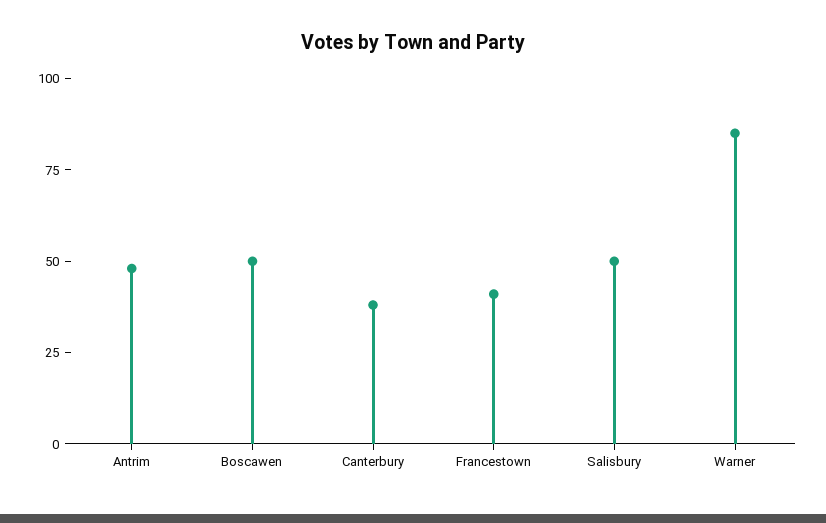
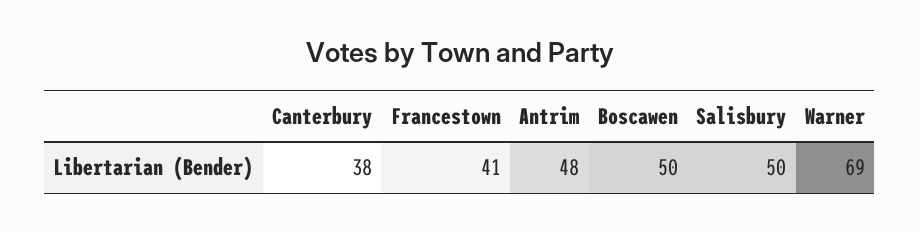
  {
    "Antrim": 48,
    "Boscawen": 50,
    "Canterbury": 38,
    "Francestown": 41,
    "Salisbury": 50,
-   "Warner": 85
+   "Warner": 69
  }

